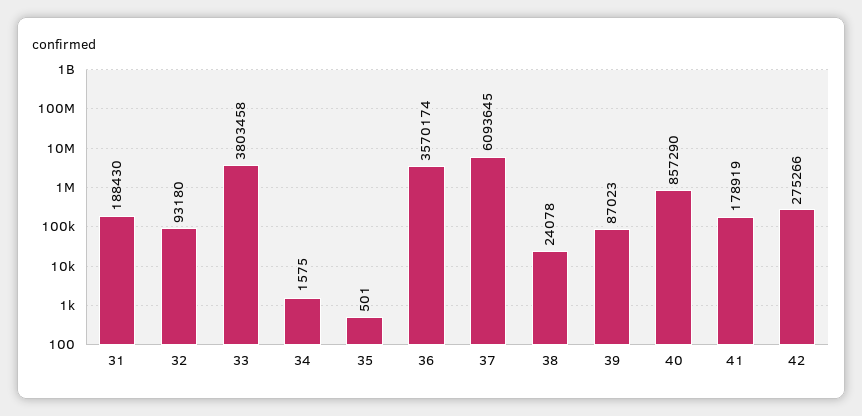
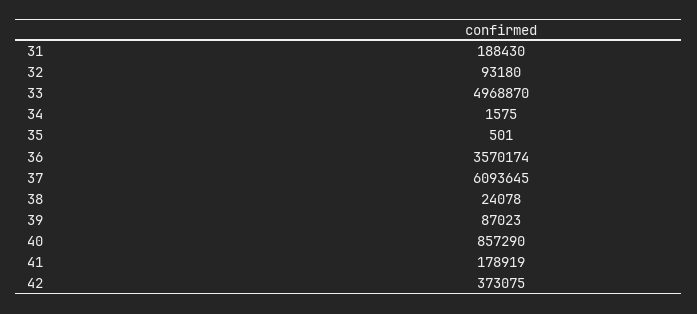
  {
    "31": 188430,
    "32": 93180,
-   "33": 3803458,
+   "33": 4968870,
    "34": 1575,
    "35": 501,
    "36": 3570174,
    "37": 6093645,
    "38": 24078,
    "39": 87023,
    "40": 857290,
    "41": 178919,
-   "42": 275266
+   "42": 373075
  }

